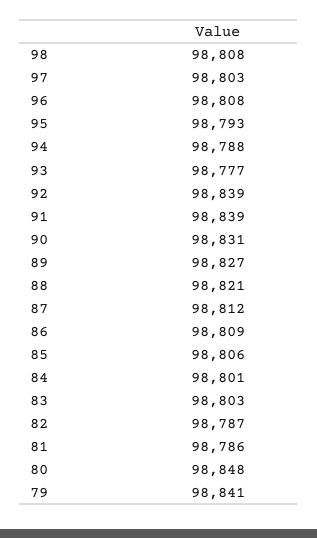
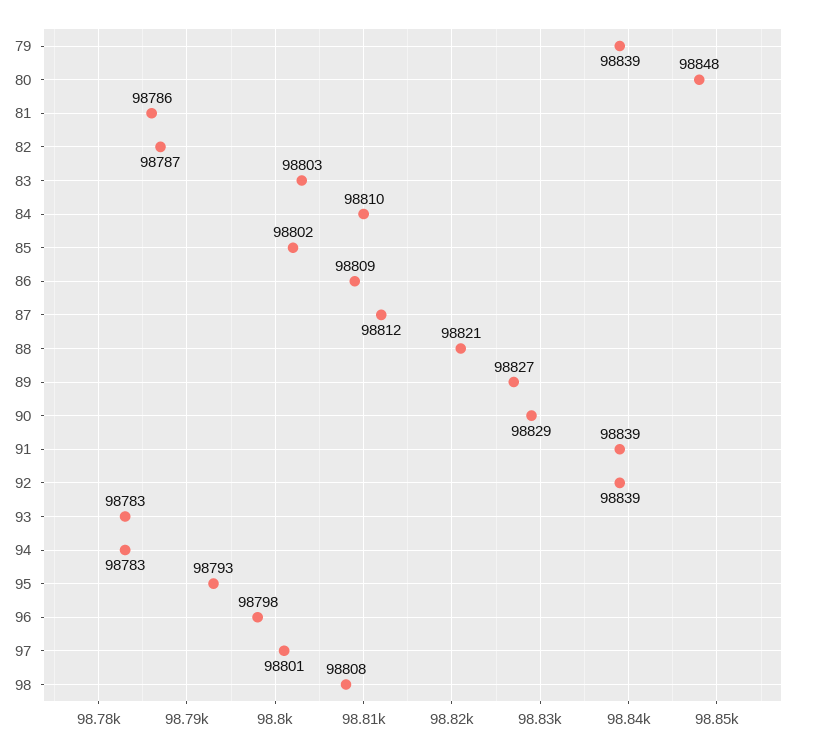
  {
    "98": 98808,
-   "97": 98803,
+   "97": 98801,
-   "96": 98808,
+   "96": 98798,
    "95": 98793,
-   "94": 98788,
+   "94": 98783,
-   "93": 98777,
+   "93": 98783,
    "92": 98839,
    "91": 98839,
-   "90": 98831,
+   "90": 98829,
    "89": 98827,
    "88": 98821,
    "87": 98812,
    "86": 98809,
-   "85": 98806,
+   "85": 98802,
-   "84": 98801,
+   "84": 98810,
    "83": 98803,
    "82": 98787,
    "81": 98786,
    "80": 98848,
-   "79": 98841
+   "79": 98839
  }

